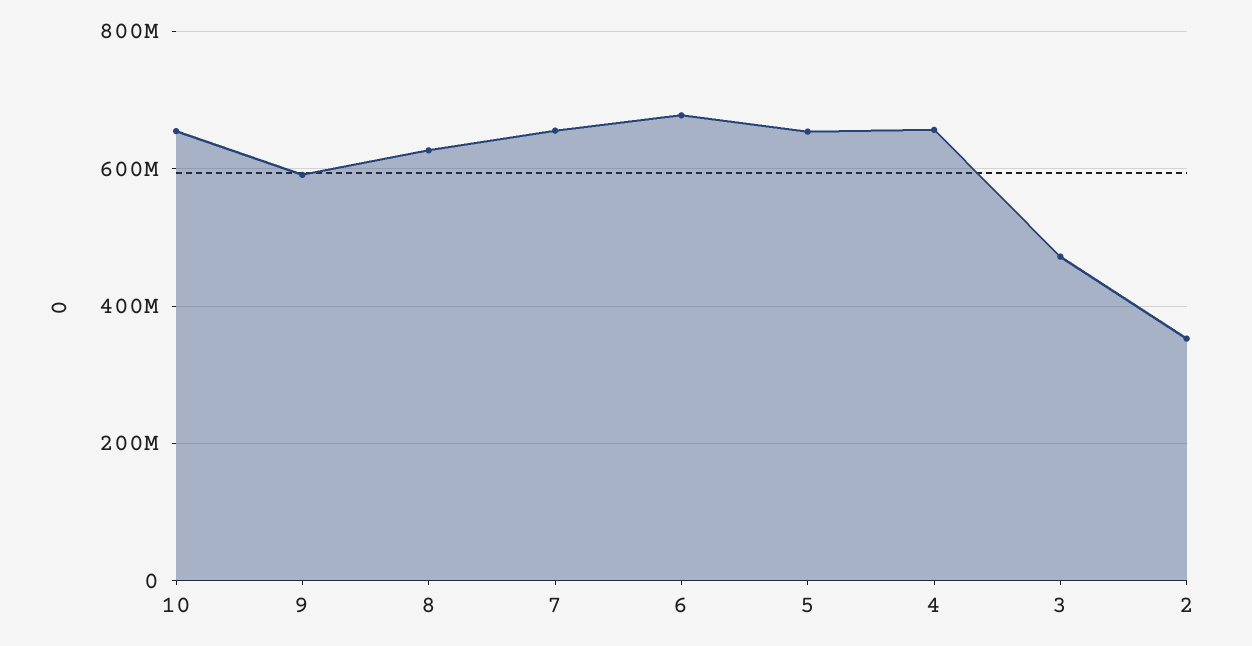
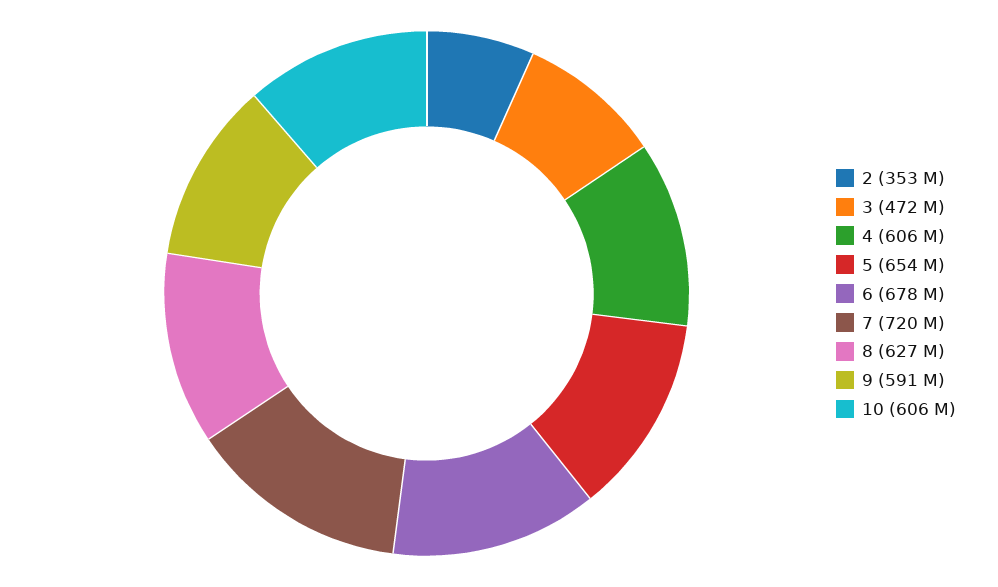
  {
-   "10": 660000000,
+   "10": 606000000,
    "9": 591000000,
    "8": 627000000,
-   "7": 660000000,
+   "7": 720000000,
    "6": 678000000,
    "5": 654000000,
-   "4": 660000000,
+   "4": 606000000,
    "3": 472000000,
    "2": 353000000
  }

